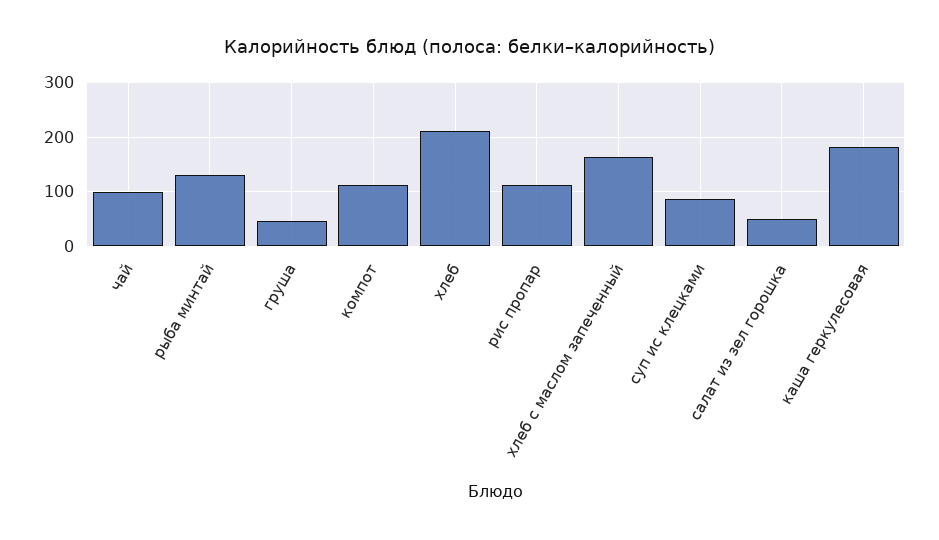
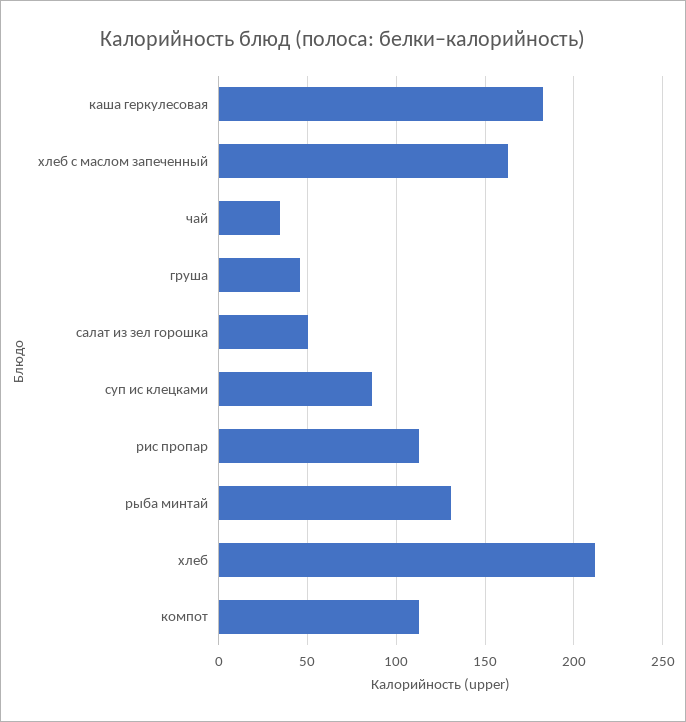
  {
-   "чай": 100,
+   "чай": 35,
    "рыба минтай": 130,
    "груша": 45,
    "компот": 115,
    "хлеб": 210,
    "рис пропар": 115,
    "хлеб с маслом запеченный": 165,
    "суп ис клецками": 85,
    "салат из зел горошка": 50,
    "каша геркулесовая": 180
  }

